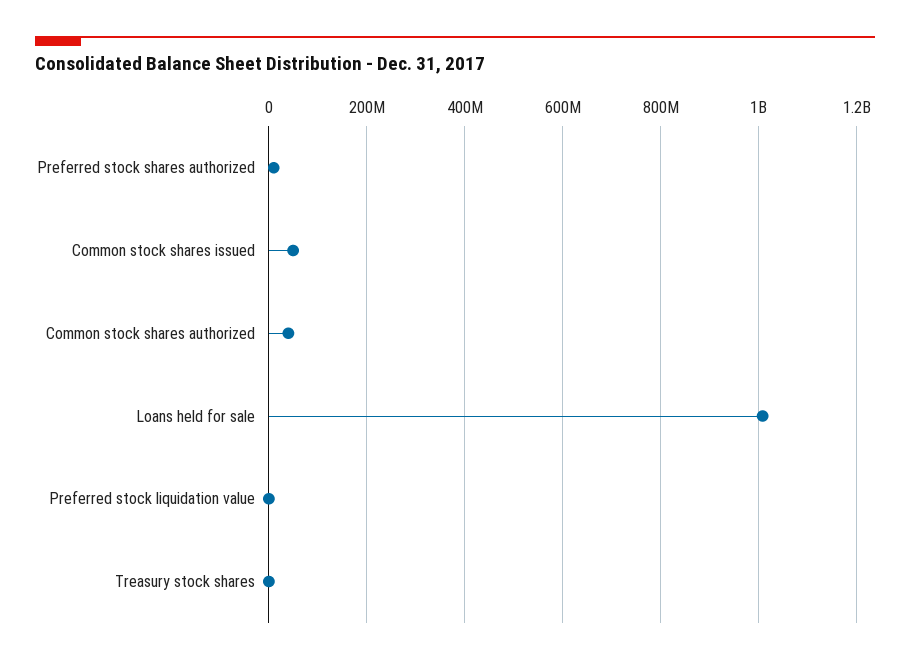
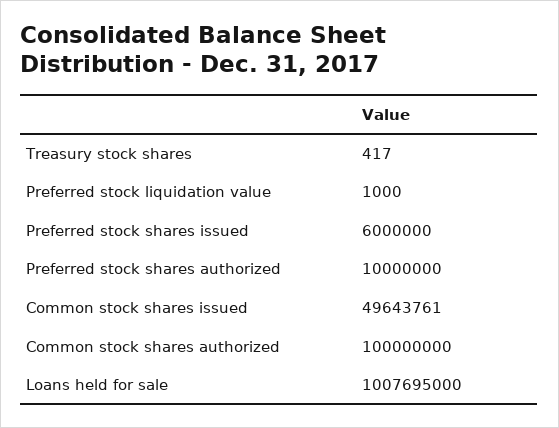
  {
    "Preferred stock shares authorized": 10000000,
    "Common stock shares issued": 49643761,
-   "Common stock shares authorized": 40000000,
+   "Common stock shares authorized": 100000000,
    "Loans held for sale": 1007695000,
    "Preferred stock liquidation value": 1000,
-   "Treasury stock shares": 417
+   "Treasury stock shares": 417,
+   "Preferred stock shares issued": 6000000
  }

